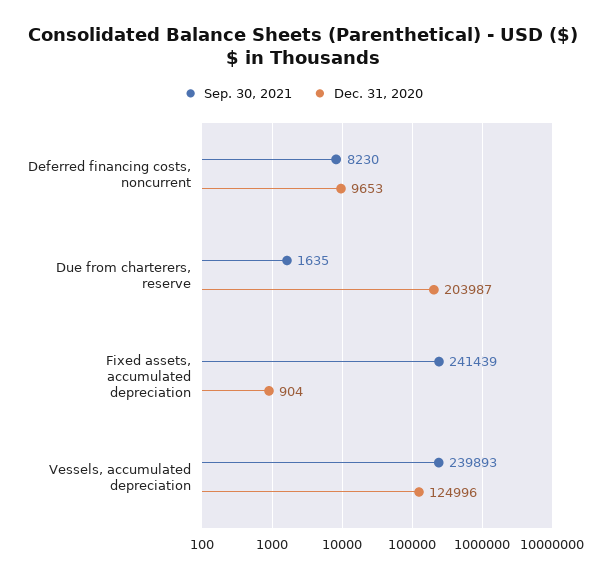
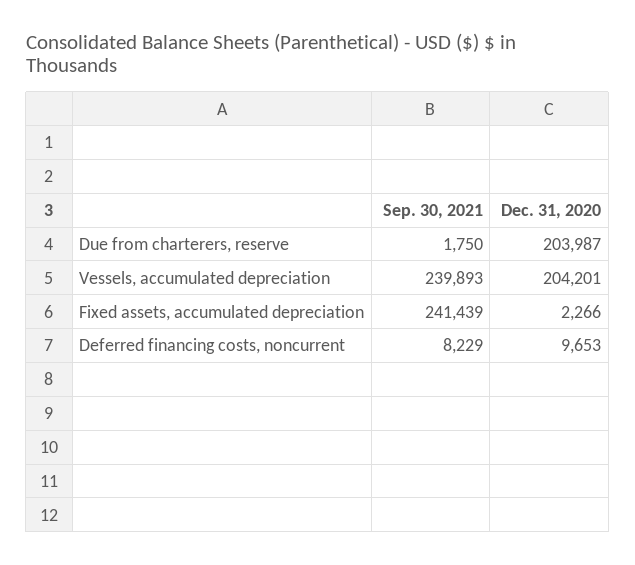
  {
    "Sep. 30, 2021": {
-     "Deferred financing costs, noncurrent": 8230,
+     "Deferred financing costs, noncurrent": 8229,
-     "Due from charterers, reserve": 1635,
+     "Due from charterers, reserve": 1750,
      "Fixed assets, accumulated depreciation": 241439,
      "Vessels, accumulated depreciation": 239893
    },
    "Dec. 31, 2020": {
      "Deferred financing costs, noncurrent": 9653,
      "Due from charterers, reserve": 203987,
-     "Fixed assets, accumulated depreciation": 904,
+     "Fixed assets, accumulated depreciation": 2266,
-     "Vessels, accumulated depreciation": 124996
+     "Vessels, accumulated depreciation": 204201
    }
  }

